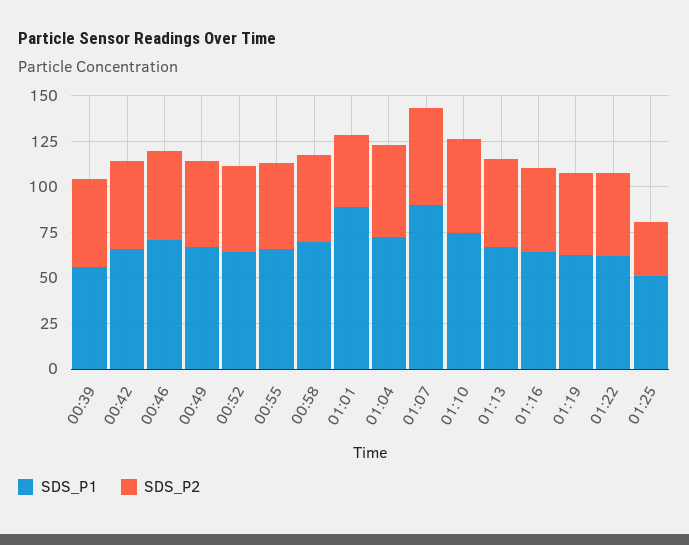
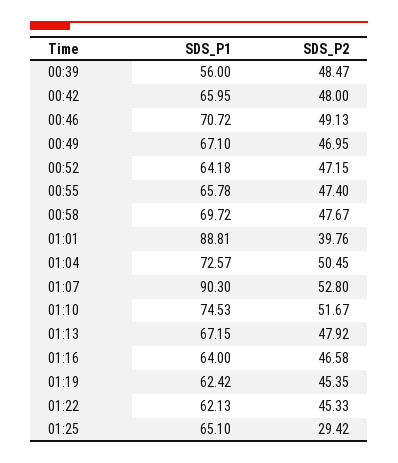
  {
    "SDS_P1": {
      "00:39": 56,
      "00:42": 65.95,
      "00:46": 70.72,
      "00:49": 67.1,
      "00:52": 64.18,
      "00:55": 65.78,
      "00:58": 69.72,
      "01:01": 88.81,
      "01:04": 72.57,
      "01:07": 90.3,
      "01:10": 74.53,
      "01:13": 67.15,
      "01:16": 64,
      "01:19": 62.42,
      "01:22": 62.13,
-     "01:25": 50
+     "01:25": 65.1
    },
    "SDS_P2": {
      "00:39": 48.47,
      "00:42": 48,
      "00:46": 49.13,
      "00:49": 46.95,
      "00:52": 47.15,
      "00:55": 47.4,
      "00:58": 47.67,
      "01:01": 39.76,
      "01:04": 50.45,
      "01:07": 52.8,
      "01:10": 51.67,
      "01:13": 47.92,
      "01:16": 46.58,
      "01:19": 45.35,
      "01:22": 45.33,
      "01:25": 29.42
    }
  }

